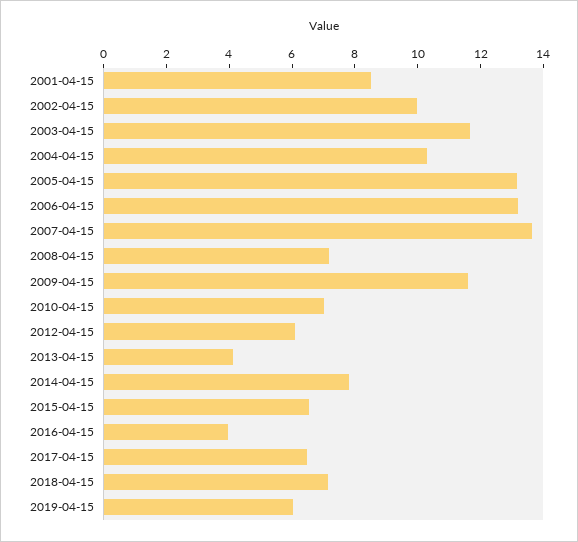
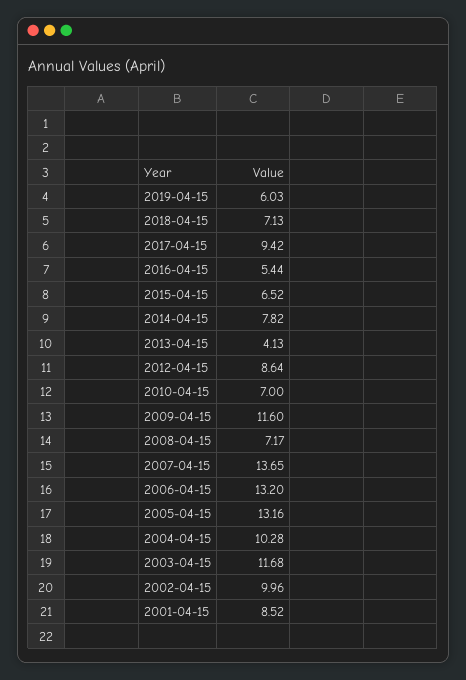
  {
    "2001-04-15": 8.52,
    "2002-04-15": 9.96,
    "2003-04-15": 11.68,
    "2004-04-15": 10.28,
    "2005-04-15": 13.16,
    "2006-04-15": 13.2,
    "2007-04-15": 13.65,
    "2008-04-15": 7.17,
    "2009-04-15": 11.6,
    "2010-04-15": 7,
-   "2012-04-15": 6,
+   "2012-04-15": 8.64,
    "2013-04-15": 4.13,
    "2014-04-15": 7.82,
    "2015-04-15": 6.52,
-   "2016-04-15": 4,
+   "2016-04-15": 5.44,
-   "2017-04-15": 6.5,
+   "2017-04-15": 9.42,
    "2018-04-15": 7.13,
    "2019-04-15": 6.03
  }

